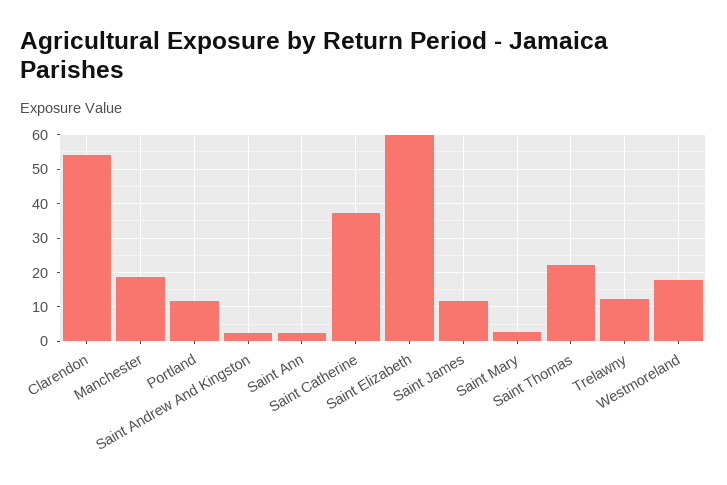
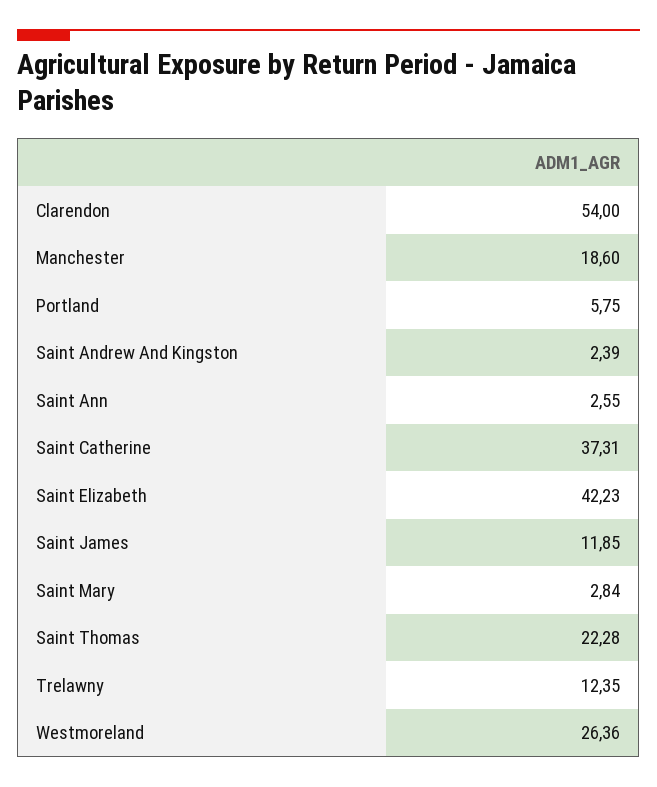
  {
    "Clarendon": 54,
    "Manchester": 18.6,
-   "Portland": 12,
+   "Portland": 5.75,
    "Saint Andrew And Kingston": 2.39,
    "Saint Ann": 2.55,
    "Saint Catherine": 37.31,
-   "Saint Elizabeth": 60,
+   "Saint Elizabeth": 42.23,
    "Saint James": 11.85,
    "Saint Mary": 2.84,
    "Saint Thomas": 22.28,
    "Trelawny": 12.35,
-   "Westmoreland": 18
+   "Westmoreland": 26.36
  }

